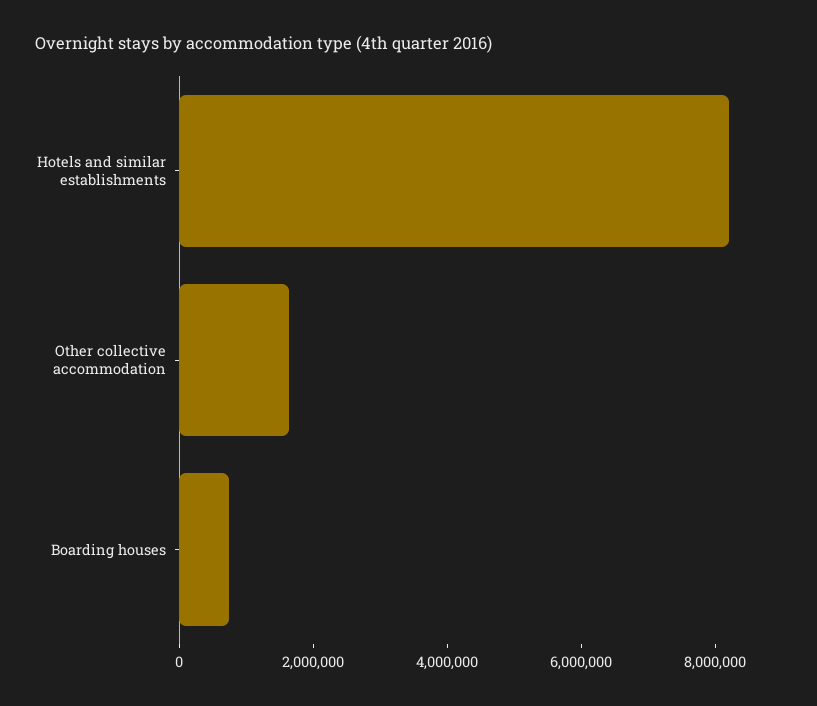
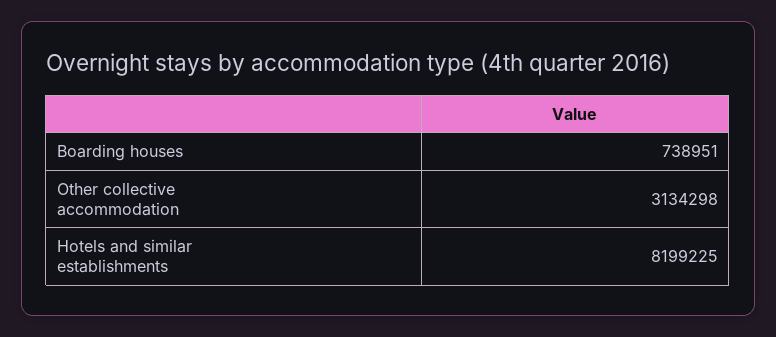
  {
    "Hotels and similar establishments": 8199225,
-   "Other collective accommodation": 1500000,
+   "Other collective accommodation": 3134298,
    "Boarding houses": 738951
  }

